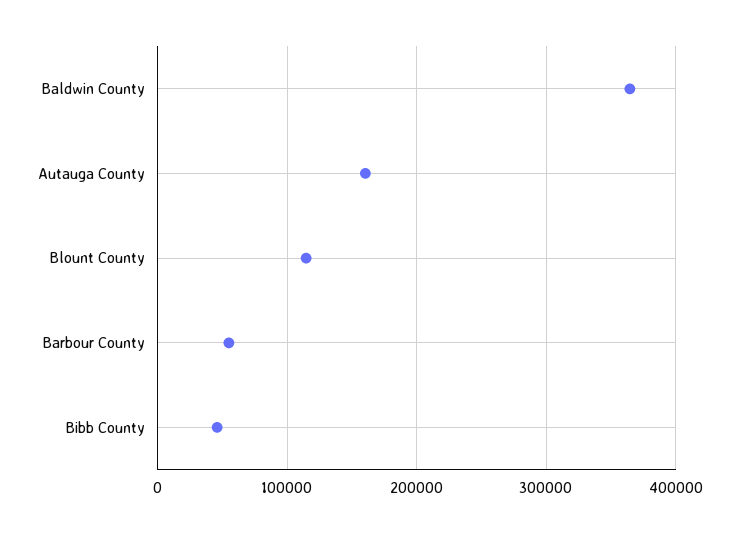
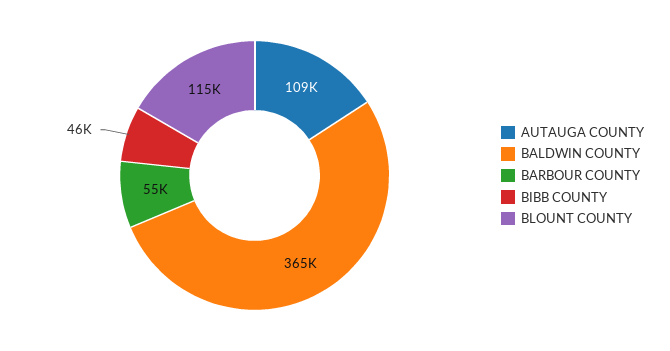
  {
    "Baldwin County": 365000,
-   "Autauga County": 160000,
+   "Autauga County": 109000,
    "Blount County": 115000,
    "Barbour County": 55000,
    "Bibb County": 46000
  }

